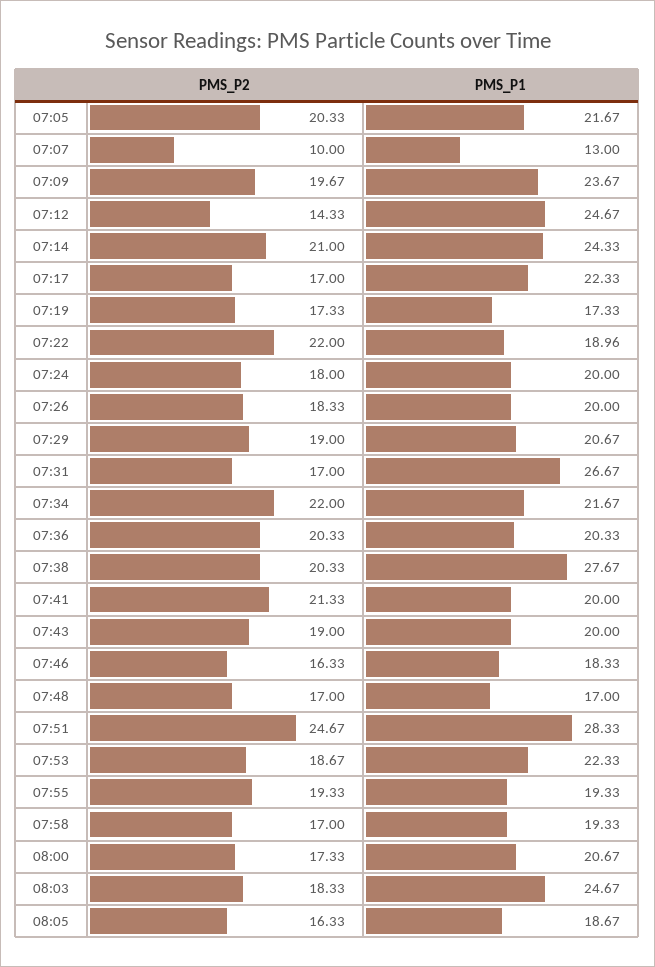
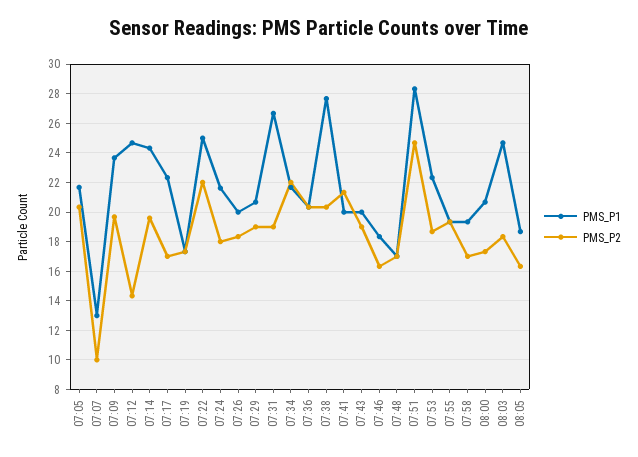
  {
    "PMS_P2": {
      "07:05": 20.33,
      "07:07": 10,
      "07:09": 19.67,
      "07:12": 14.33,
-     "07:14": 21,
+     "07:14": 19.5,
      "07:17": 17,
      "07:19": 17.33,
      "07:22": 22,
      "07:24": 18,
      "07:26": 18.33,
      "07:29": 19,
-     "07:31": 17,
+     "07:31": 19,
      "07:34": 22,
      "07:36": 20.33,
      "07:38": 20.33,
      "07:41": 21.33,
      "07:43": 19,
      "07:46": 16.33,
      "07:48": 17,
      "07:51": 24.67,
      "07:53": 18.67,
      "07:55": 19.33,
      "07:58": 17,
      "08:00": 17.33,
      "08:03": 18.33,
      "08:05": 16.33
    },
    "PMS_P1": {
      "07:05": 21.67,
      "07:07": 13,
      "07:09": 23.67,
      "07:12": 24.67,
      "07:14": 24.33,
      "07:17": 22.33,
      "07:19": 17.33,
-     "07:22": 18.96,
+     "07:22": 25,
-     "07:24": 20,
+     "07:24": 21.5,
      "07:26": 20,
      "07:29": 20.67,
      "07:31": 26.67,
      "07:34": 21.67,
      "07:36": 20.33,
      "07:38": 27.67,
      "07:41": 20,
      "07:43": 20,
      "07:46": 18.33,
      "07:48": 17,
      "07:51": 28.33,
      "07:53": 22.33,
      "07:55": 19.33,
      "07:58": 19.33,
      "08:00": 20.67,
      "08:03": 24.67,
      "08:05": 18.67
    }
  }

